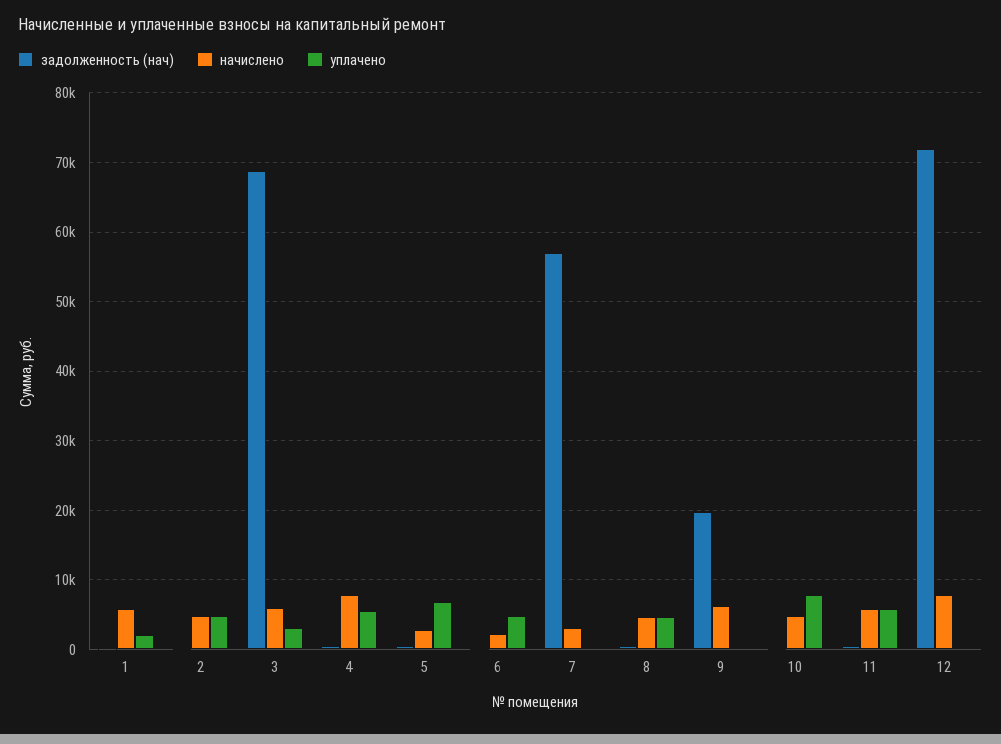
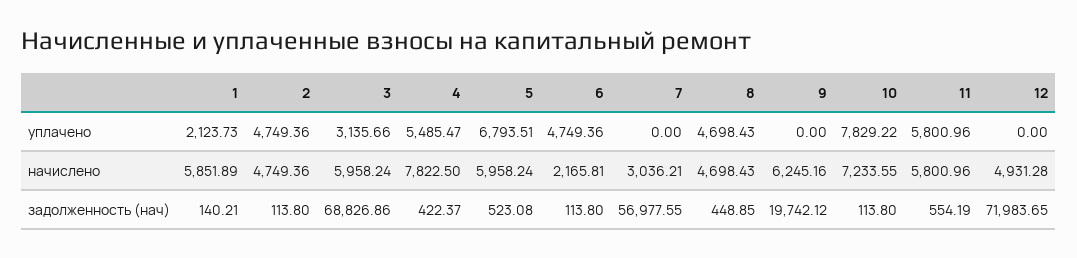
  {
    "задолженность (нач)": {
      "1": 140.21,
      "2": 113.8,
      "3": 68826.86,
      "4": 422.37,
      "5": 523.08,
      "6": 113.8,
      "7": 56977.55,
      "8": 448.85,
      "9": 19742.12,
      "10": 113.8,
      "11": 554.19,
      "12": 71983.65
    },
    "начислено": {
      "1": 5851.89,
      "2": 4749.36,
      "3": 5958.24,
      "4": 7822.5,
-     "5": 3000,
+     "5": 5958.24,
      "6": 2165.81,
      "7": 3036.21,
      "8": 4698.43,
      "9": 6245.16,
-     "10": 5000,
+     "10": 7233.55,
      "11": 5800.96,
-     "12": 8000
+     "12": 4931.28
    },
    "уплачено": {
      "1": 2123.73,
      "2": 4749.36,
      "3": 3135.66,
      "4": 5485.47,
      "5": 6793.51,
      "6": 4749.36,
      "7": 0,
      "8": 4698.43,
      "9": 0,
      "10": 7829.22,
      "11": 5800.96,
      "12": 0
    }
  }

